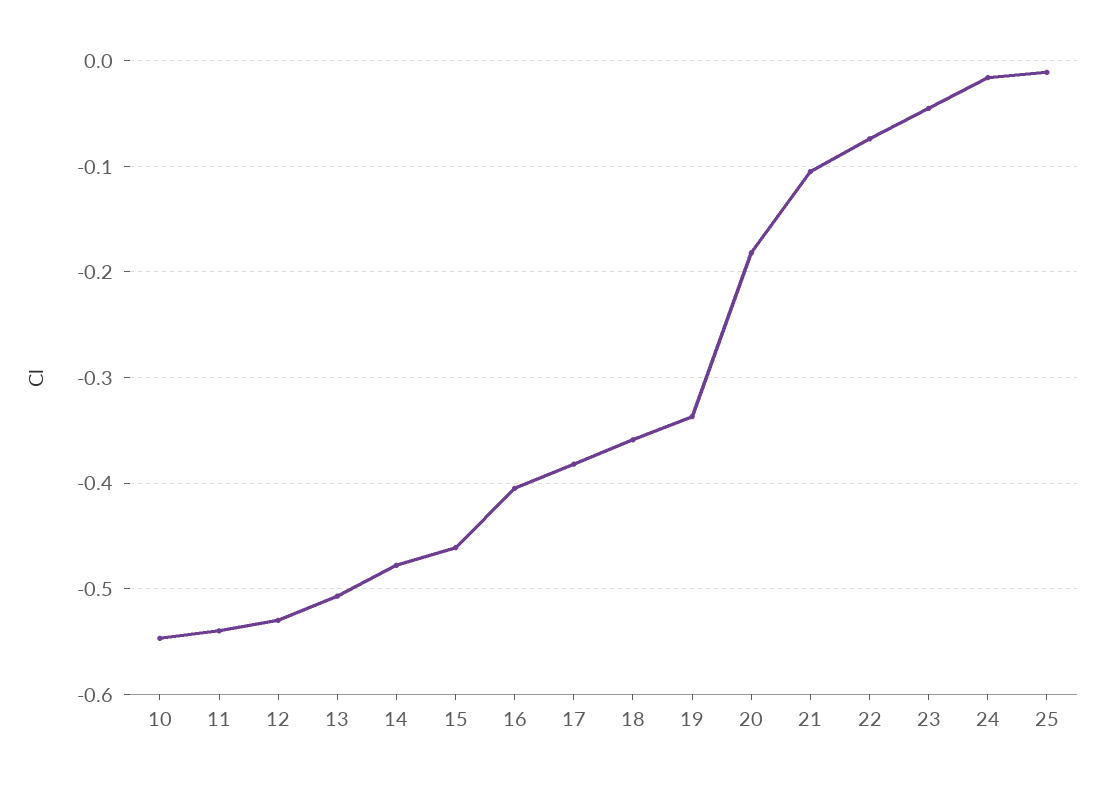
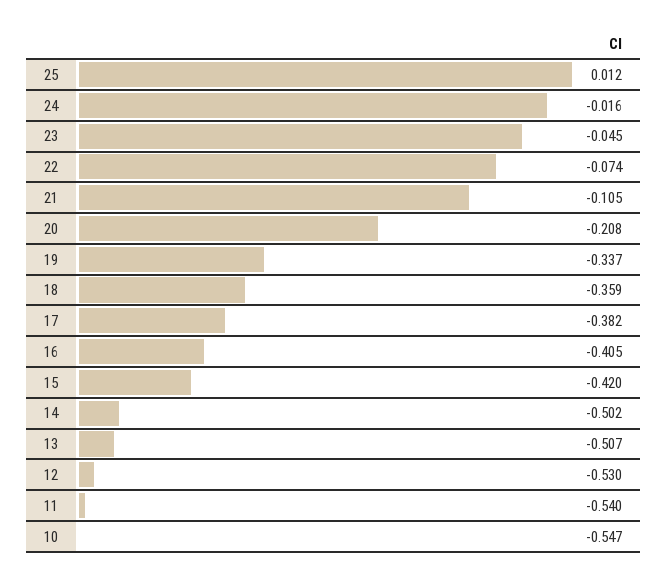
  {
    "10": -0.547,
    "11": -0.54,
    "12": -0.53,
    "13": -0.507,
-   "14": -0.48,
+   "14": -0.502,
-   "15": -0.46,
+   "15": -0.42,
    "16": -0.405,
    "17": -0.382,
    "18": -0.359,
    "19": -0.337,
-   "20": -0.18,
+   "20": -0.208,
    "21": -0.105,
    "22": -0.074,
    "23": -0.045,
    "24": -0.016,
-   "25": -0.01
+   "25": 0.012
  }

